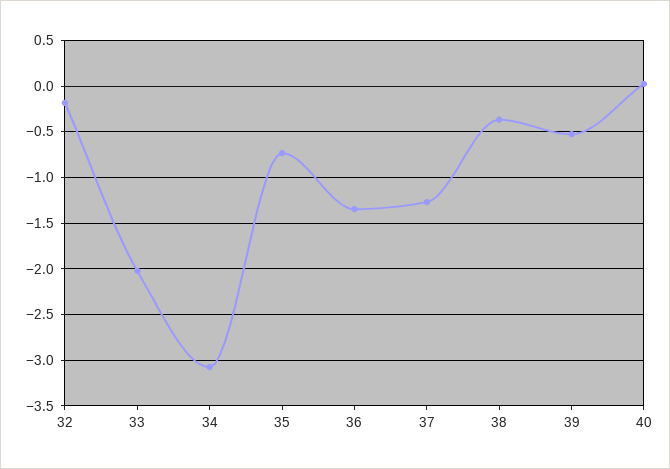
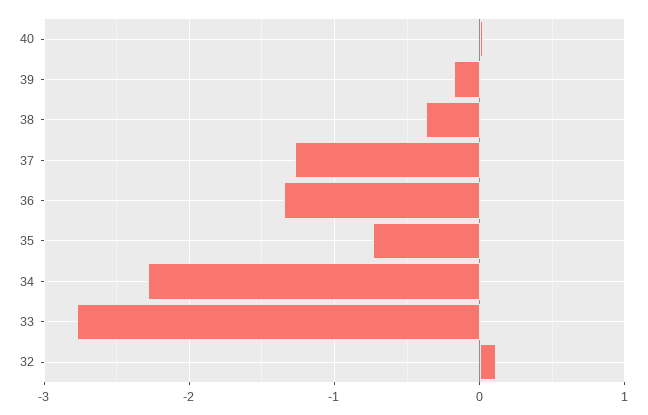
  {
-   "32": -0.2,
+   "32": 0.1,
-   "33": -2,
+   "33": -2.8,
-   "34": -3.1,
+   "34": -2.3,
    "35": -0.7,
    "36": -1.3,
    "37": -1.3,
    "38": -0.4,
-   "39": -0.5,
+   "39": -0.2,
    "40": 0
  }

